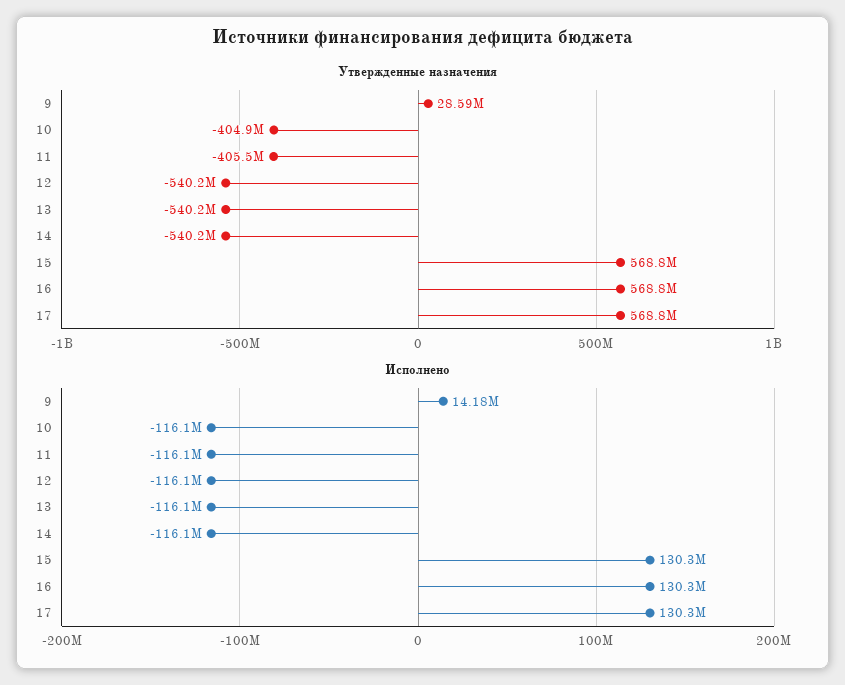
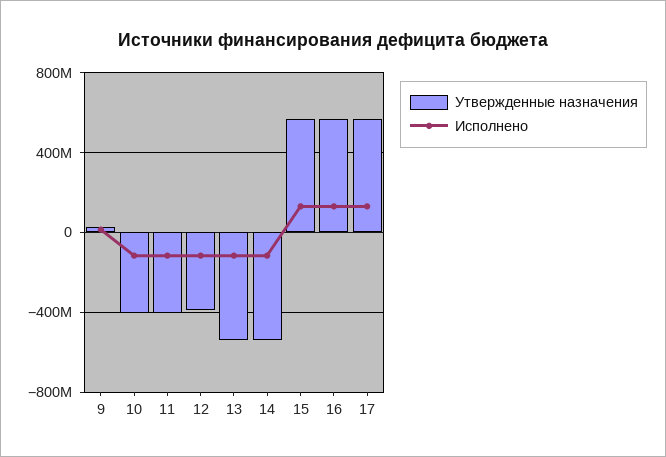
  {
    "Утвержденные назначения": {
      "9": 28590000,
      "10": -404900000,
      "11": -405500000,
-     "12": -540200000,
+     "12": -400000000,
      "13": -540200000,
      "14": -540200000,
      "15": 568800000,
      "16": 568800000,
      "17": 568800000
    },
    "Исполнено": {
      "9": 14180000,
      "10": -116100000,
      "11": -116100000,
      "12": -116100000,
      "13": -116100000,
      "14": -116100000,
      "15": 130300000,
      "16": 130300000,
      "17": 130300000
    }
  }

